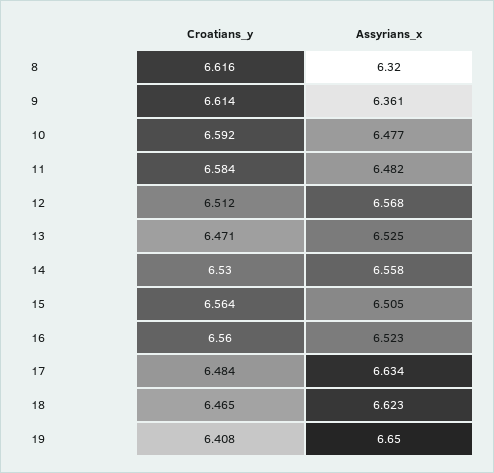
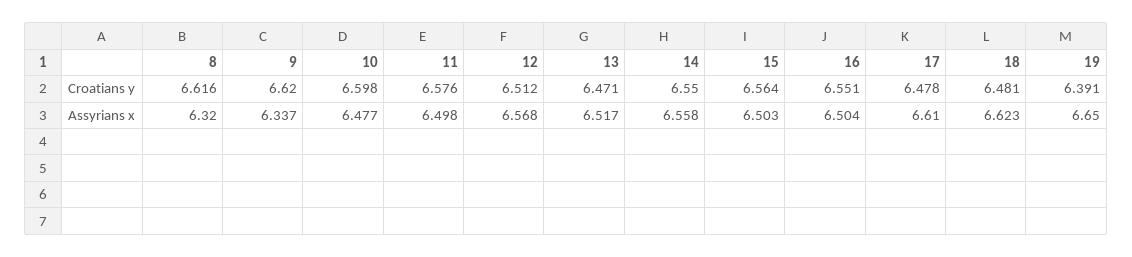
  {
    "Croatians_y": {
      "8": 6.616,
-     "9": 6.614,
+     "9": 6.62,
-     "10": 6.592,
+     "10": 6.598,
-     "11": 6.584,
+     "11": 6.576,
      "12": 6.512,
      "13": 6.471,
-     "14": 6.53,
+     "14": 6.55,
      "15": 6.564,
-     "16": 6.56,
+     "16": 6.551,
-     "17": 6.484,
+     "17": 6.478,
-     "18": 6.465,
+     "18": 6.481,
-     "19": 6.408
+     "19": 6.391
    },
    "Assyrians_x": {
      "8": 6.32,
-     "9": 6.361,
+     "9": 6.337,
      "10": 6.477,
-     "11": 6.482,
+     "11": 6.498,
      "12": 6.568,
-     "13": 6.525,
+     "13": 6.517,
      "14": 6.558,
-     "15": 6.505,
+     "15": 6.503,
-     "16": 6.523,
+     "16": 6.504,
-     "17": 6.634,
+     "17": 6.61,
      "18": 6.623,
      "19": 6.65
    }
  }

